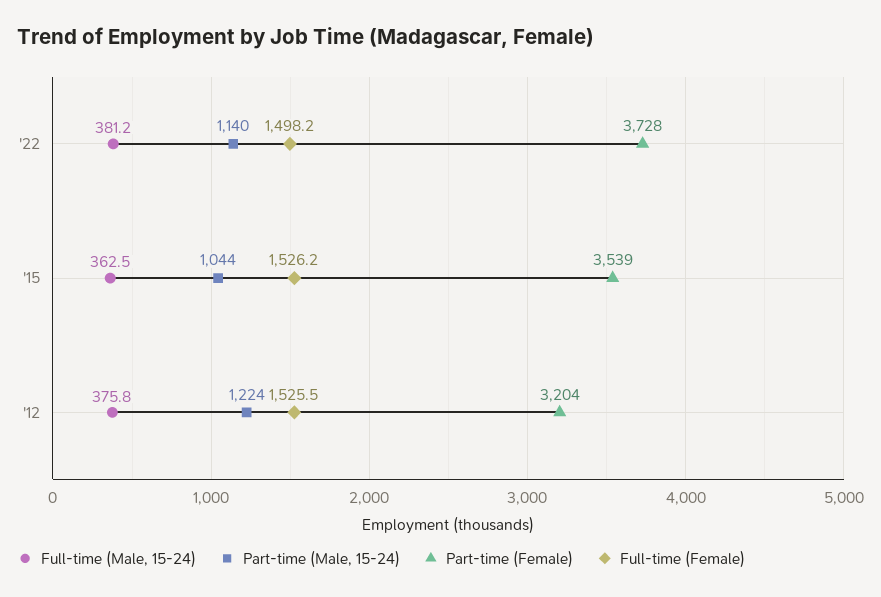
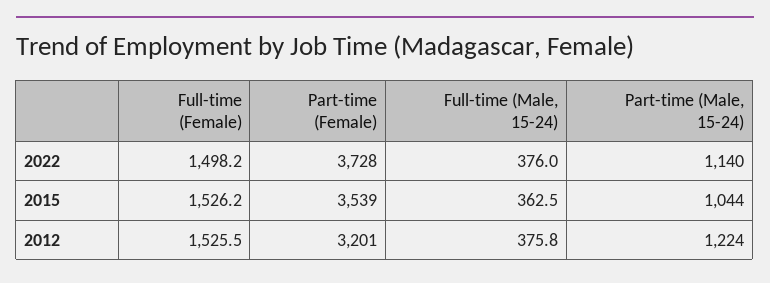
  {
    "Full-time (Male, 15-24)": {
-     "'22": 381.2,
+     "'22": 376,
      "'15": 362.5,
      "'12": 375.8
    },
    "Part-time (Male, 15-24)": {
      "'22": 1140,
      "'15": 1044,
      "'12": 1224
    },
    "Part-time (Female)": {
      "'22": 3728,
      "'15": 3539,
-     "'12": 3204
+     "'12": 3201
    },
    "Full-time (Female)": {
      "'22": 1498.2,
      "'15": 1526.2,
      "'12": 1525.5
    }
  }

